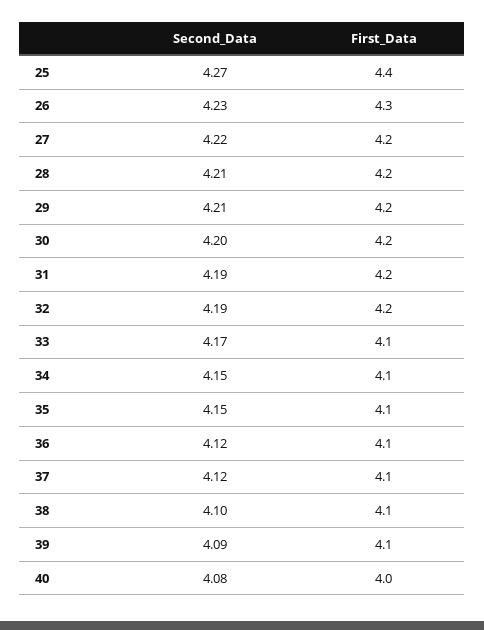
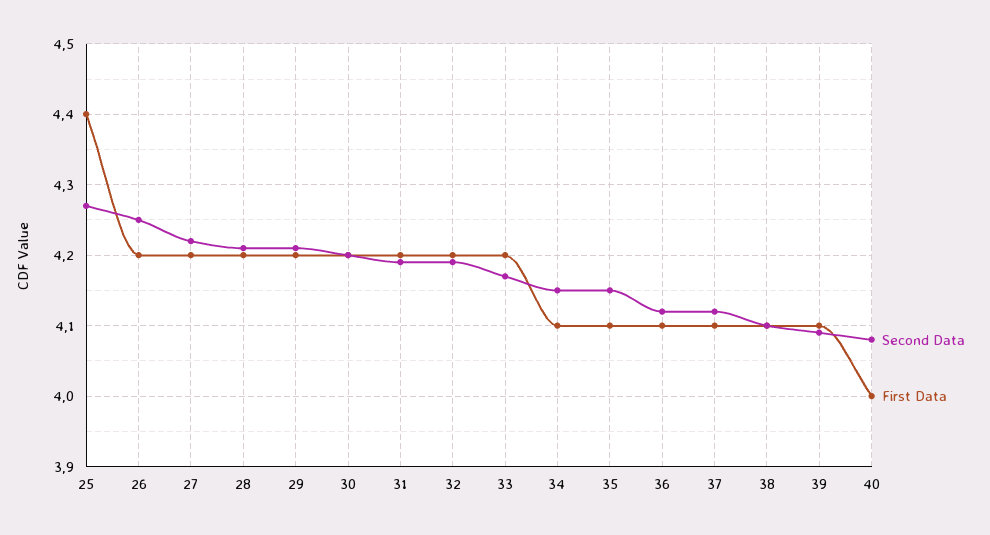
  {
    "Second_Data": {
      "25": 4.27,
-     "26": 4.23,
+     "26": 4.25,
      "27": 4.22,
      "28": 4.21,
      "29": 4.21,
      "30": 4.2,
      "31": 4.19,
      "32": 4.19,
      "33": 4.17,
      "34": 4.15,
      "35": 4.15,
      "36": 4.12,
      "37": 4.12,
      "38": 4.1,
      "39": 4.09,
      "40": 4.08
    },
    "First_Data": {
      "25": 4.4,
-     "26": 4.3,
+     "26": 4.2,
      "27": 4.2,
      "28": 4.2,
      "29": 4.2,
      "30": 4.2,
      "31": 4.2,
      "32": 4.2,
-     "33": 4.1,
+     "33": 4.2,
      "34": 4.1,
      "35": 4.1,
      "36": 4.1,
      "37": 4.1,
      "38": 4.1,
      "39": 4.1,
      "40": 4
    }
  }

